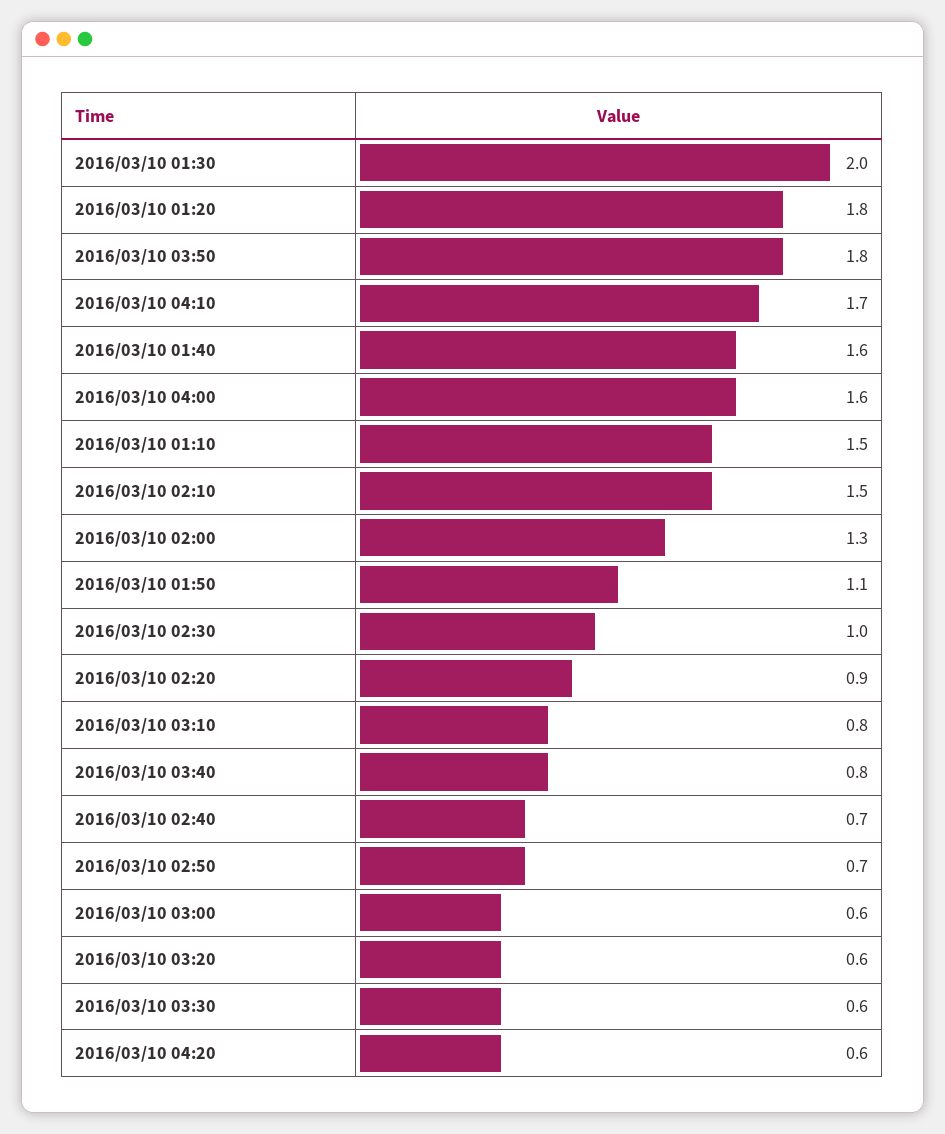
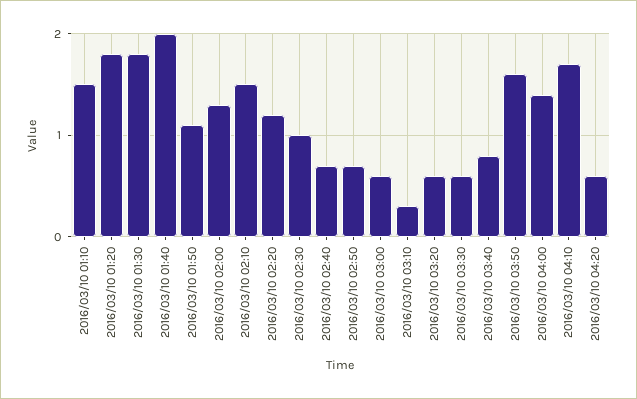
  {
-   "2016/03/10 01:30": 2,
+   "2016/03/10 01:30": 1.8,
    "2016/03/10 01:20": 1.8,
-   "2016/03/10 03:50": 1.8,
+   "2016/03/10 03:50": 1.6,
    "2016/03/10 04:10": 1.7,
-   "2016/03/10 01:40": 1.6,
+   "2016/03/10 01:40": 2,
-   "2016/03/10 04:00": 1.6,
+   "2016/03/10 04:00": 1.4,
    "2016/03/10 01:10": 1.5,
    "2016/03/10 02:10": 1.5,
    "2016/03/10 02:00": 1.3,
    "2016/03/10 01:50": 1.1,
    "2016/03/10 02:30": 1,
-   "2016/03/10 02:20": 0.9,
+   "2016/03/10 02:20": 1.2,
-   "2016/03/10 03:10": 0.8,
+   "2016/03/10 03:10": 0.3,
    "2016/03/10 03:40": 0.8,
    "2016/03/10 02:40": 0.7,
    "2016/03/10 02:50": 0.7,
    "2016/03/10 03:00": 0.6,
    "2016/03/10 03:20": 0.6,
    "2016/03/10 03:30": 0.6,
    "2016/03/10 04:20": 0.6
  }

